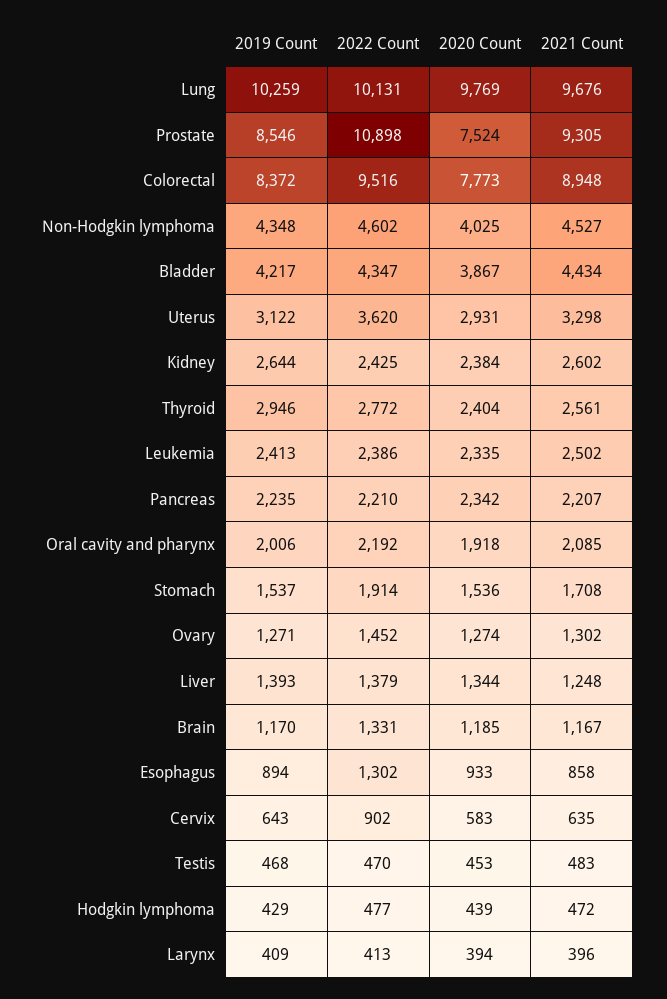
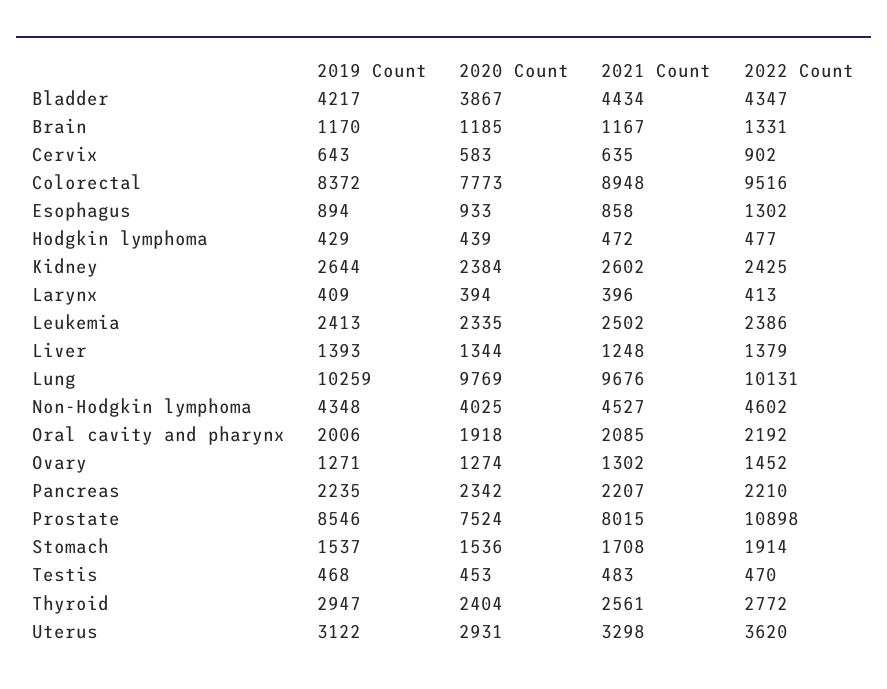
  {
    "2019 Count": {
      "Lung": 10259,
      "Prostate": 8546,
      "Colorectal": 8372,
      "Non-Hodgkin lymphoma": 4348,
      "Bladder": 4217,
      "Uterus": 3122,
      "Kidney": 2644,
-     "Thyroid": 2946,
+     "Thyroid": 2947,
      "Leukemia": 2413,
      "Pancreas": 2235,
      "Oral cavity and pharynx": 2006,
      "Stomach": 1537,
      "Ovary": 1271,
      "Liver": 1393,
      "Brain": 1170,
      "Esophagus": 894,
      "Cervix": 643,
      "Testis": 468,
      "Hodgkin lymphoma": 429,
      "Larynx": 409
    },
    "2022 Count": {
      "Lung": 10131,
      "Prostate": 10898,
      "Colorectal": 9516,
      "Non-Hodgkin lymphoma": 4602,
      "Bladder": 4347,
      "Uterus": 3620,
      "Kidney": 2425,
      "Thyroid": 2772,
      "Leukemia": 2386,
      "Pancreas": 2210,
      "Oral cavity and pharynx": 2192,
      "Stomach": 1914,
      "Ovary": 1452,
      "Liver": 1379,
      "Brain": 1331,
      "Esophagus": 1302,
      "Cervix": 902,
      "Testis": 470,
      "Hodgkin lymphoma": 477,
      "Larynx": 413
    },
    "2020 Count": {
      "Lung": 9769,
      "Prostate": 7524,
      "Colorectal": 7773,
      "Non-Hodgkin lymphoma": 4025,
      "Bladder": 3867,
      "Uterus": 2931,
      "Kidney": 2384,
      "Thyroid": 2404,
      "Leukemia": 2335,
      "Pancreas": 2342,
      "Oral cavity and pharynx": 1918,
      "Stomach": 1536,
      "Ovary": 1274,
      "Liver": 1344,
      "Brain": 1185,
      "Esophagus": 933,
      "Cervix": 583,
      "Testis": 453,
      "Hodgkin lymphoma": 439,
      "Larynx": 394
    },
    "2021 Count": {
      "Lung": 9676,
-     "Prostate": 9305,
+     "Prostate": 8015,
      "Colorectal": 8948,
      "Non-Hodgkin lymphoma": 4527,
      "Bladder": 4434,
      "Uterus": 3298,
      "Kidney": 2602,
      "Thyroid": 2561,
      "Leukemia": 2502,
      "Pancreas": 2207,
      "Oral cavity and pharynx": 2085,
      "Stomach": 1708,
      "Ovary": 1302,
      "Liver": 1248,
      "Brain": 1167,
      "Esophagus": 858,
      "Cervix": 635,
      "Testis": 483,
      "Hodgkin lymphoma": 472,
      "Larynx": 396
    }
  }

